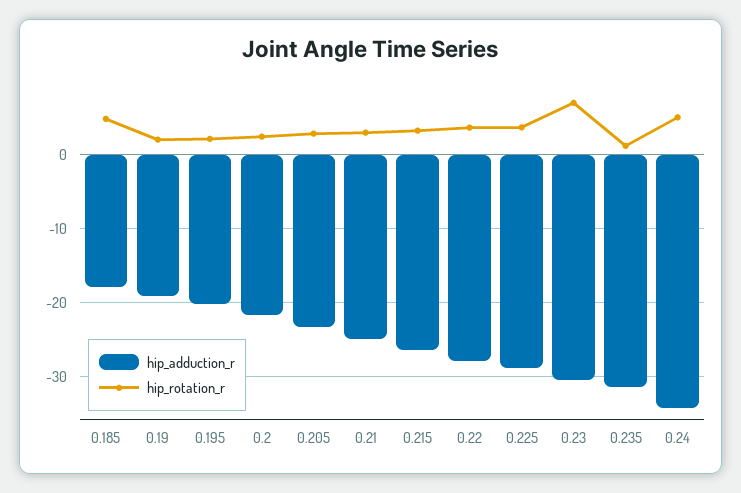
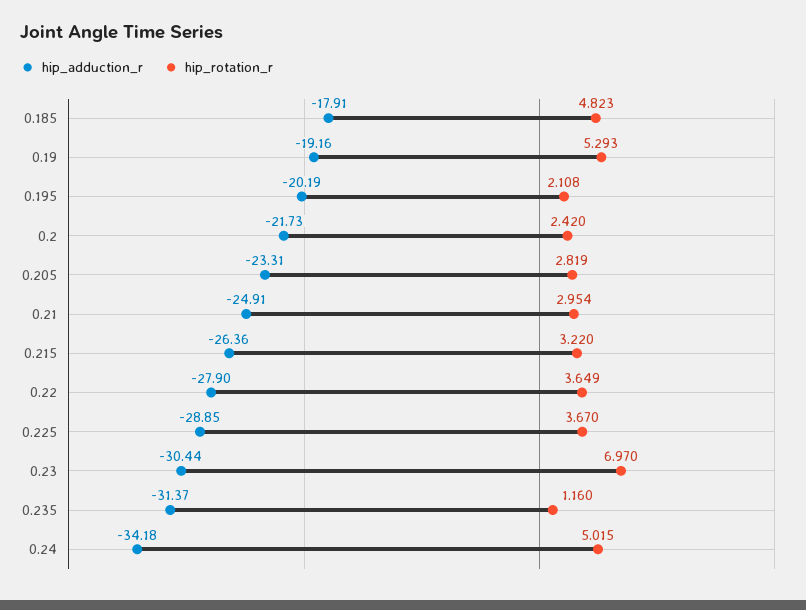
  {
    "hip_adduction_r": {
      "0.185": -17.91,
      "0.19": -19.16,
      "0.195": -20.19,
      "0.2": -21.73,
      "0.205": -23.31,
      "0.21": -24.91,
      "0.215": -26.36,
      "0.22": -27.9,
      "0.225": -28.85,
      "0.23": -30.44,
      "0.235": -31.37,
      "0.24": -34.18
    },
    "hip_rotation_r": {
      "0.185": 4.823,
-     "0.19": 2,
+     "0.19": 5.293,
      "0.195": 2.108,
      "0.2": 2.42,
      "0.205": 2.819,
      "0.21": 2.954,
      "0.215": 3.22,
      "0.22": 3.649,
      "0.225": 3.67,
      "0.23": 6.97,
      "0.235": 1.16,
      "0.24": 5.015
    }
  }

